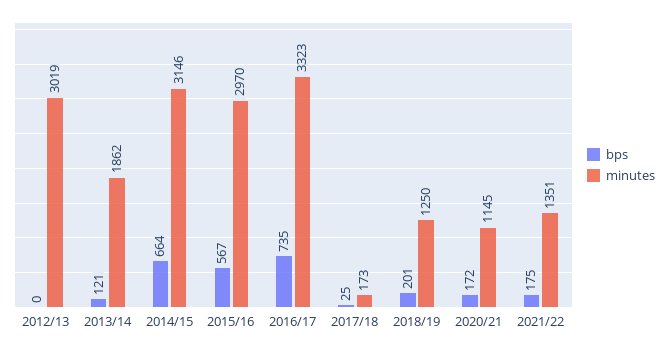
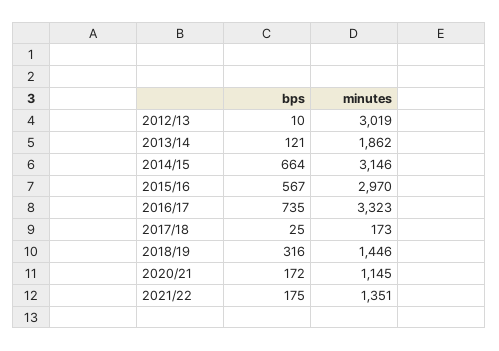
  {
    "bps": {
-     "2012/13": 0,
+     "2012/13": 10,
      "2013/14": 121,
      "2014/15": 664,
      "2015/16": 567,
      "2016/17": 735,
      "2017/18": 25,
-     "2018/19": 201,
+     "2018/19": 316,
      "2020/21": 172,
      "2021/22": 175
    },
    "minutes": {
      "2012/13": 3019,
      "2013/14": 1862,
      "2014/15": 3146,
      "2015/16": 2970,
      "2016/17": 3323,
      "2017/18": 173,
-     "2018/19": 1250,
+     "2018/19": 1446,
      "2020/21": 1145,
      "2021/22": 1351
    }
  }

